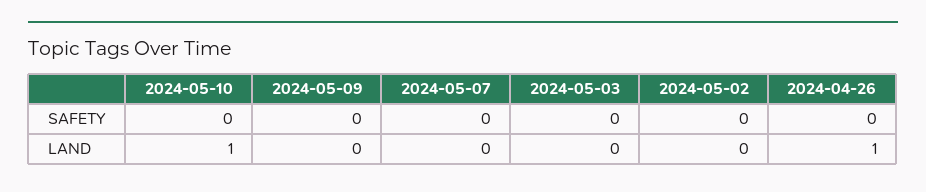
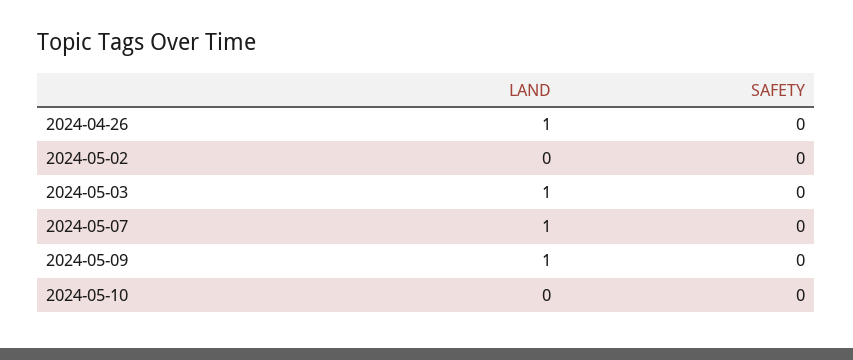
  {
    "2024-05-10": {
      "SAFETY": 0,
-     "LAND": 1
+     "LAND": 0
    },
    "2024-05-09": {
      "SAFETY": 0,
-     "LAND": 0
+     "LAND": 1
    },
    "2024-05-07": {
      "SAFETY": 0,
-     "LAND": 0
+     "LAND": 1
    },
    "2024-05-03": {
      "SAFETY": 0,
-     "LAND": 0
+     "LAND": 1
    },
    "2024-05-02": {
      "SAFETY": 0,
      "LAND": 0
    },
    "2024-04-26": {
      "SAFETY": 0,
      "LAND": 1
    }
  }

